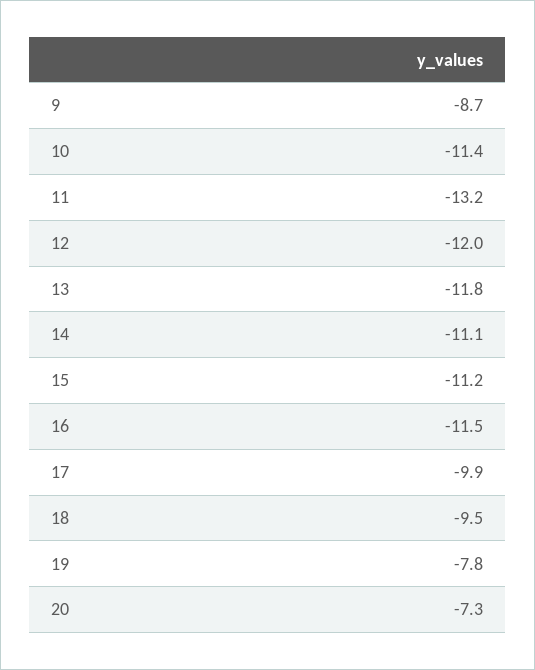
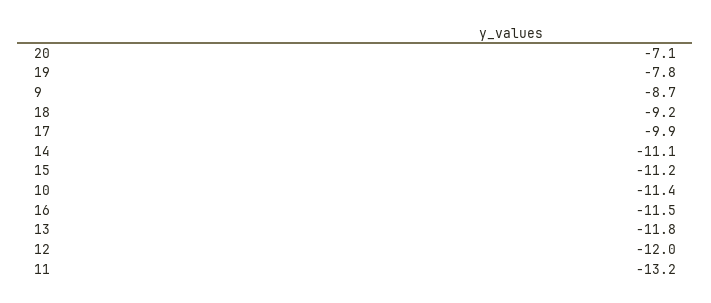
  {
    "9": -8.7,
    "10": -11.4,
    "11": -13.2,
    "12": -12,
    "13": -11.8,
    "14": -11.1,
    "15": -11.2,
    "16": -11.5,
    "17": -9.9,
-   "18": -9.5,
+   "18": -9.2,
    "19": -7.8,
-   "20": -7.3
+   "20": -7.1
  }

